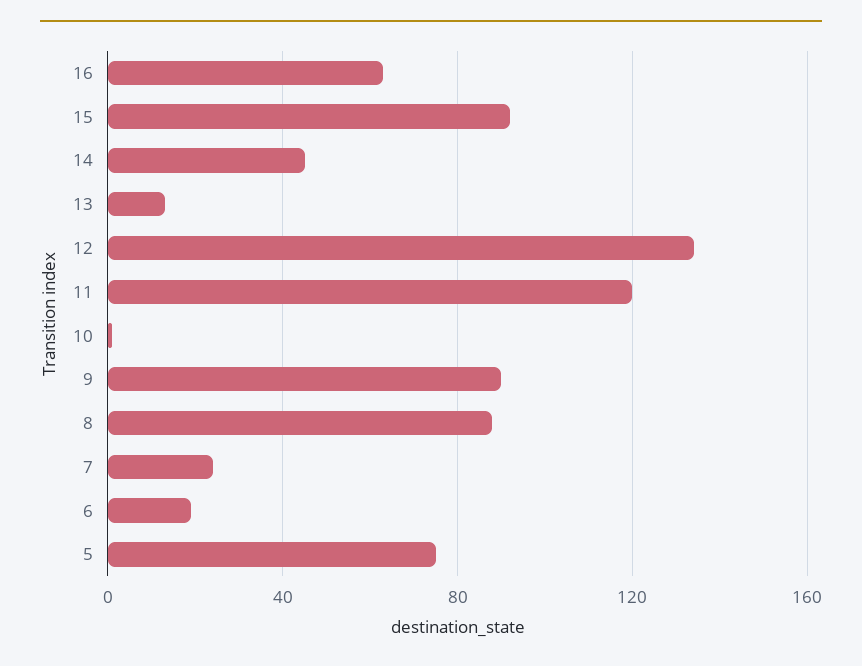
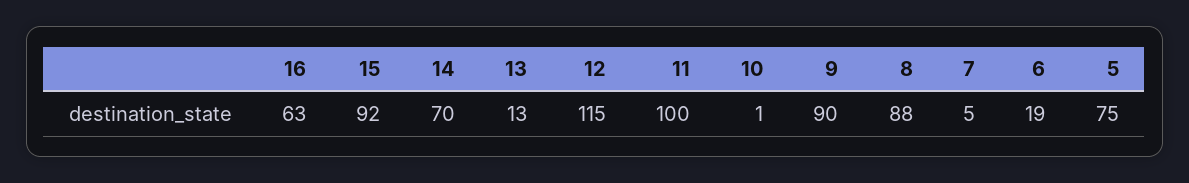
  {
    "16": 63,
    "15": 92,
-   "14": 45,
+   "14": 70,
    "13": 13,
-   "12": 135,
+   "12": 115,
-   "11": 120,
+   "11": 100,
    "10": 1,
    "9": 90,
    "8": 88,
-   "7": 25,
+   "7": 5,
    "6": 19,
    "5": 75
  }

